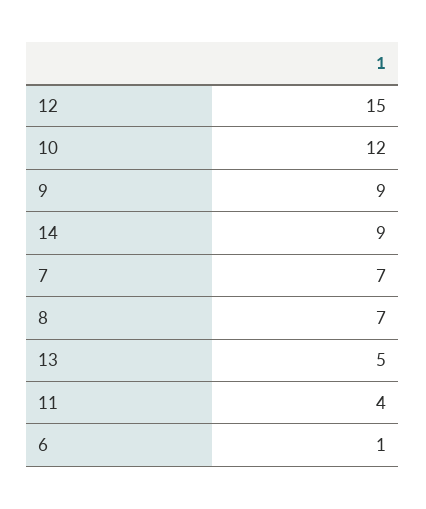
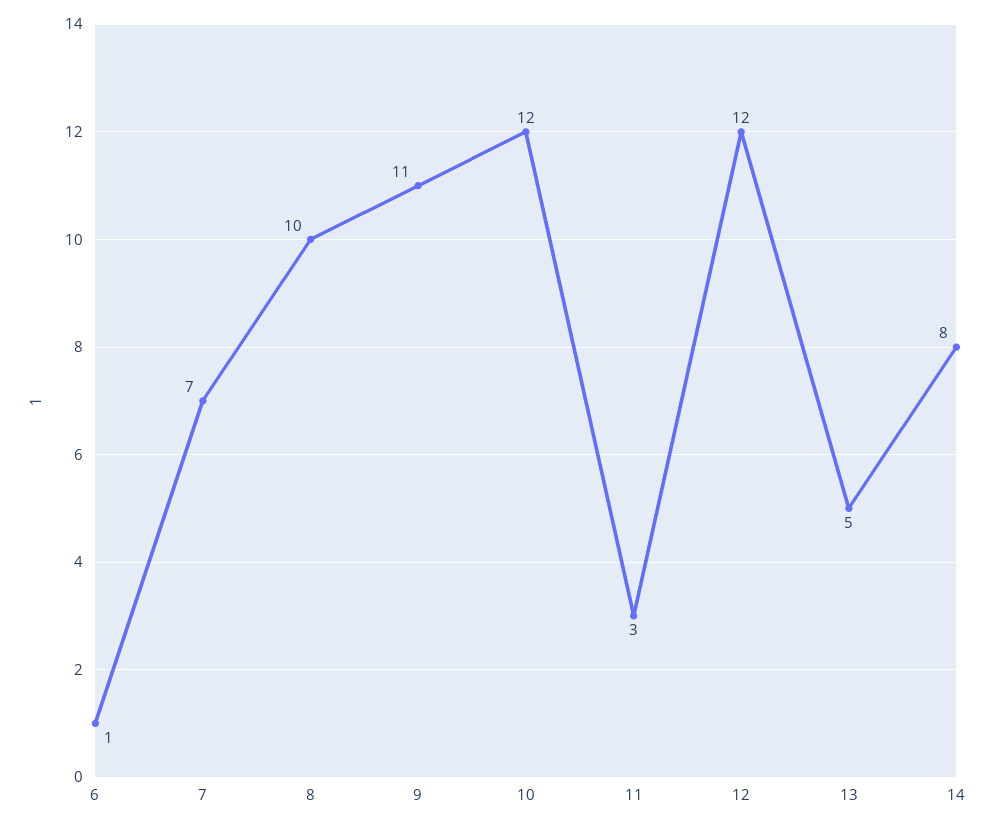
  {
-   "12": 15,
+   "12": 12,
    "10": 12,
-   "9": 9,
+   "9": 11,
-   "14": 9,
+   "14": 8,
    "7": 7,
-   "8": 7,
+   "8": 10,
    "13": 5,
-   "11": 4,
+   "11": 3,
    "6": 1
  }

